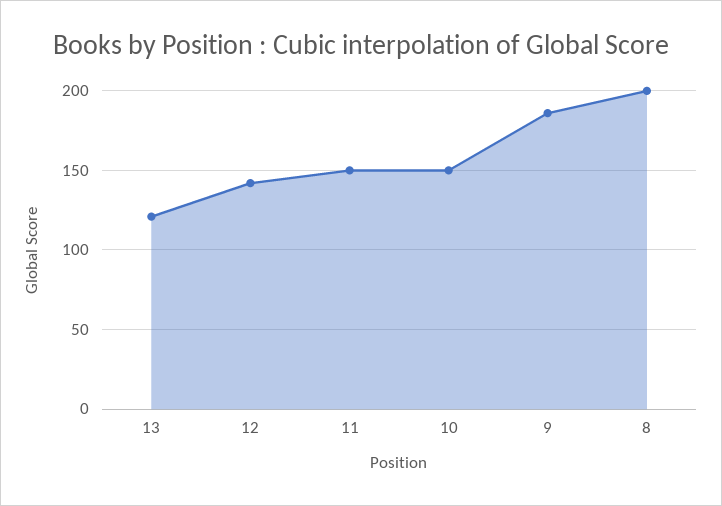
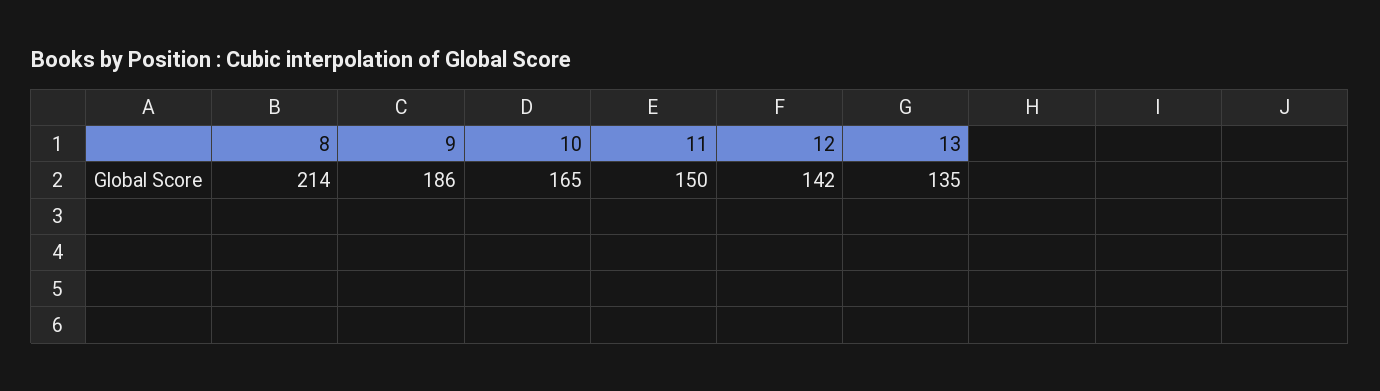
  {
-   "13": 120,
+   "13": 135,
    "12": 142,
    "11": 150,
-   "10": 150,
+   "10": 165,
    "9": 186,
-   "8": 200
+   "8": 214
  }

